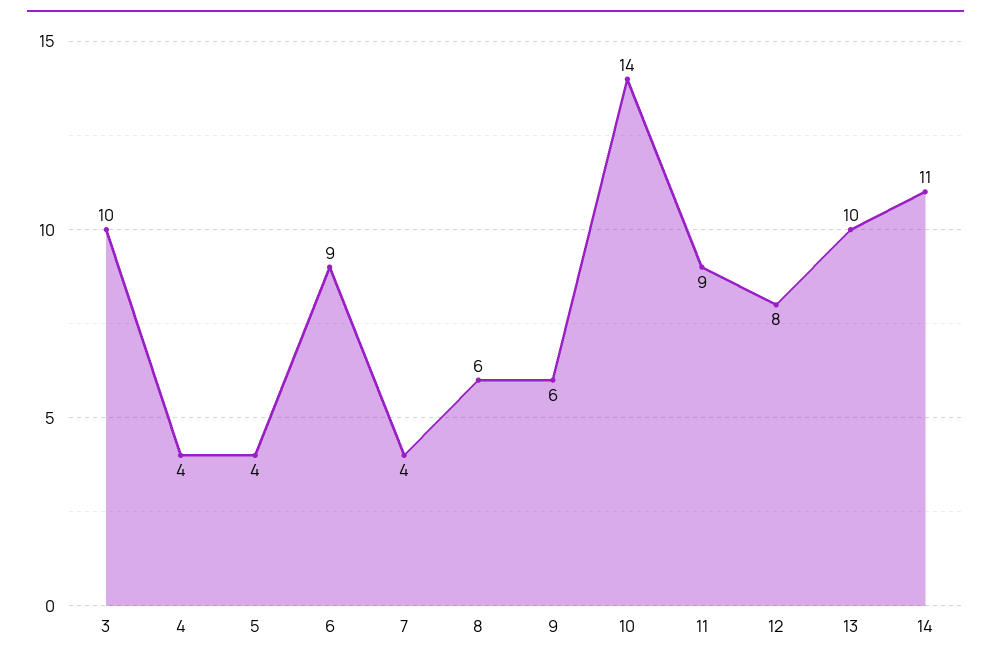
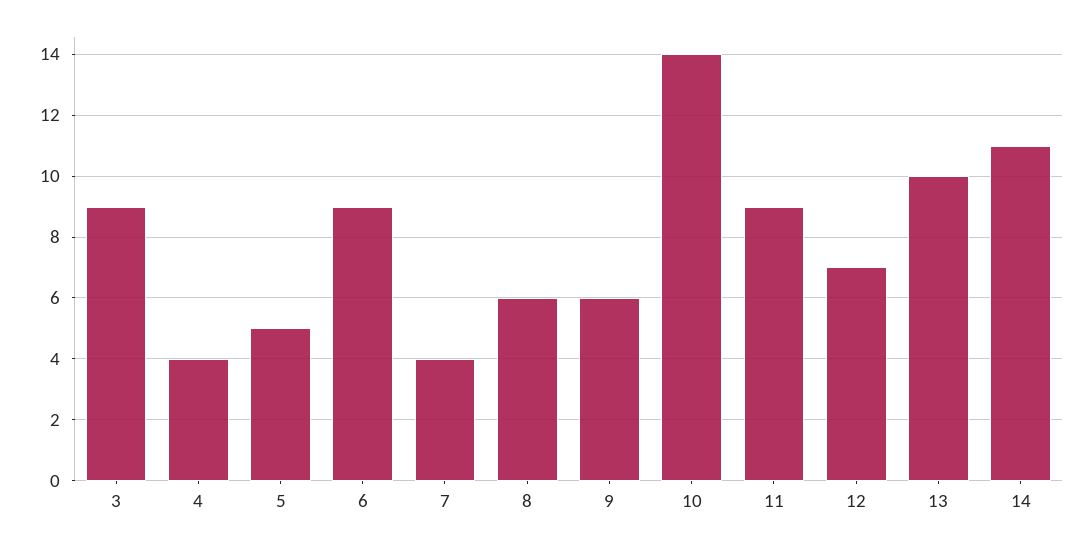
  {
-   "3": 10,
+   "3": 9,
    "4": 4,
-   "5": 4,
+   "5": 5,
    "6": 9,
    "7": 4,
    "8": 6,
    "9": 6,
    "10": 14,
    "11": 9,
-   "12": 8,
+   "12": 7,
    "13": 10,
    "14": 11
  }

